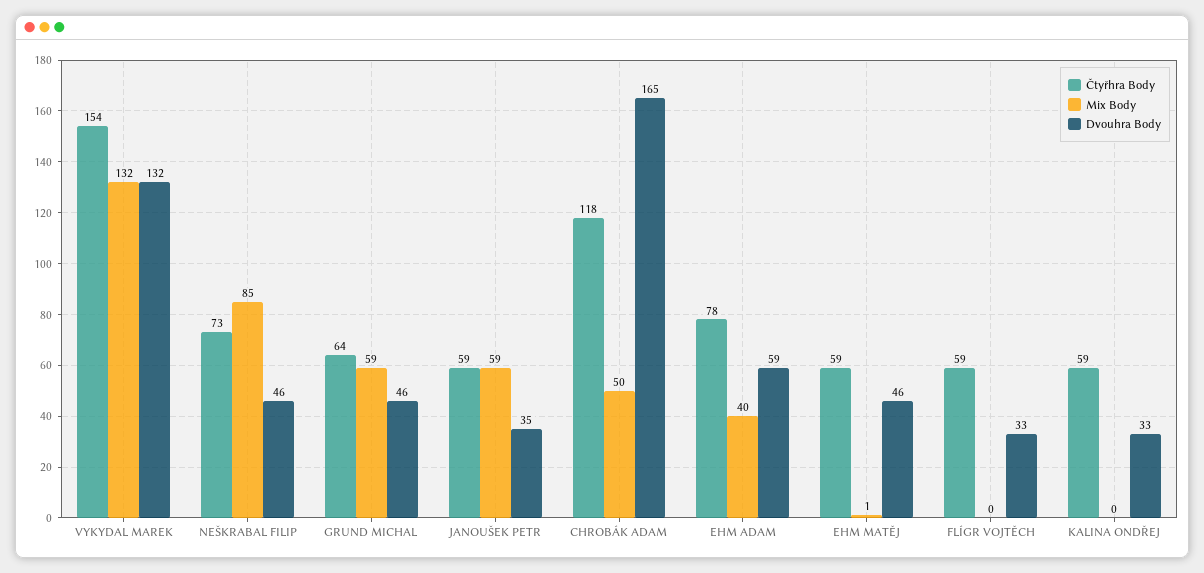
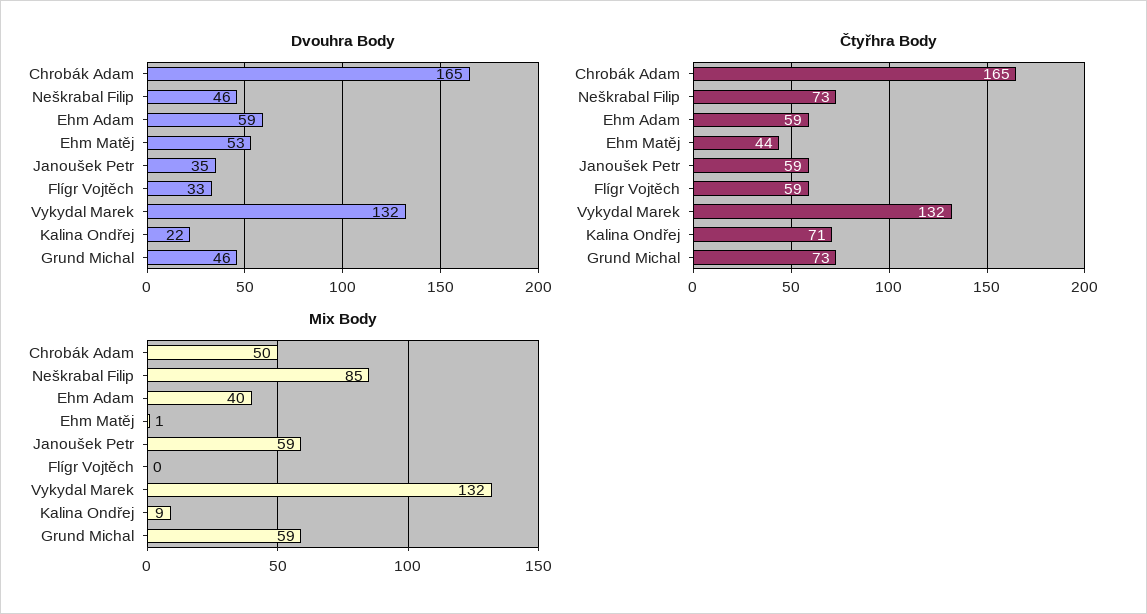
  {
    "Čtyřhra Body": {
-     "VYKYDAL MAREK": 154,
+     "VYKYDAL MAREK": 132,
      "NEŠKRABAL FILIP": 73,
-     "GRUND MICHAL": 64,
+     "GRUND MICHAL": 73,
      "JANOUŠEK PETR": 59,
-     "CHROBÁK ADAM": 118,
+     "CHROBÁK ADAM": 165,
-     "EHM ADAM": 78,
+     "EHM ADAM": 59,
-     "EHM MATĚJ": 59,
+     "EHM MATĚJ": 44,
      "FLÍGR VOJTĚCH": 59,
-     "KALINA ONDŘEJ": 59
+     "KALINA ONDŘEJ": 71
    },
    "Mix Body": {
      "VYKYDAL MAREK": 132,
      "NEŠKRABAL FILIP": 85,
      "GRUND MICHAL": 59,
      "JANOUŠEK PETR": 59,
      "CHROBÁK ADAM": 50,
      "EHM ADAM": 40,
      "EHM MATĚJ": 1,
      "FLÍGR VOJTĚCH": 0,
-     "KALINA ONDŘEJ": 0
+     "KALINA ONDŘEJ": 9
    },
    "Dvouhra Body": {
      "VYKYDAL MAREK": 132,
      "NEŠKRABAL FILIP": 46,
      "GRUND MICHAL": 46,
      "JANOUŠEK PETR": 35,
      "CHROBÁK ADAM": 165,
      "EHM ADAM": 59,
-     "EHM MATĚJ": 46,
+     "EHM MATĚJ": 53,
      "FLÍGR VOJTĚCH": 33,
-     "KALINA ONDŘEJ": 33
+     "KALINA ONDŘEJ": 22
    }
  }

